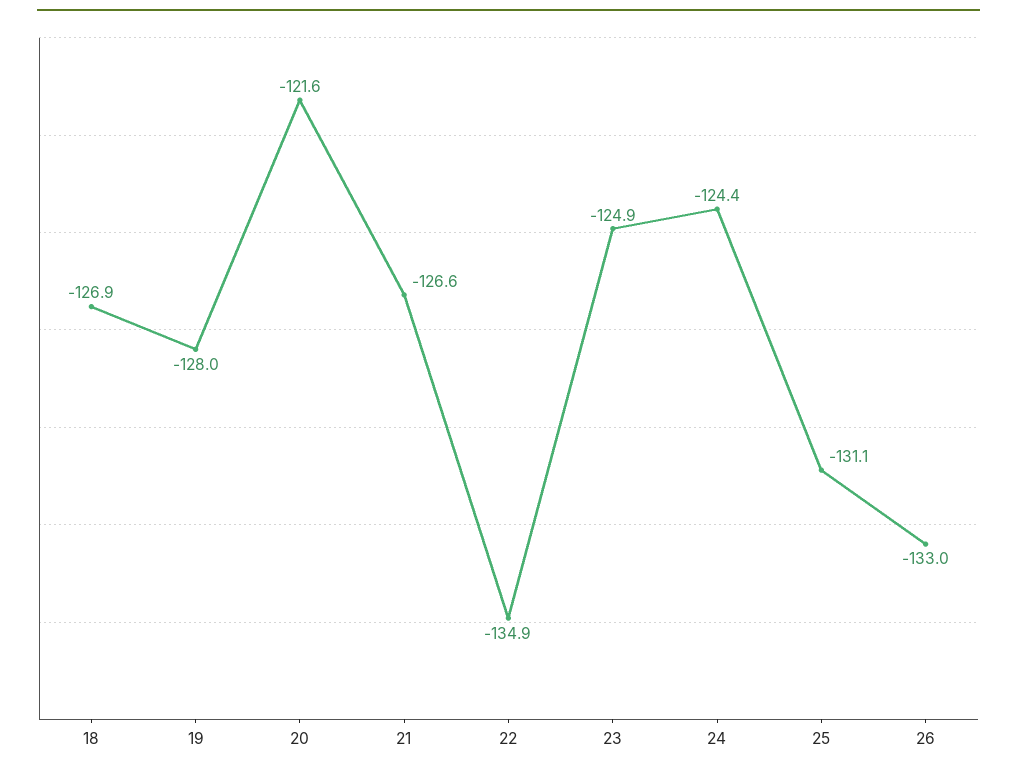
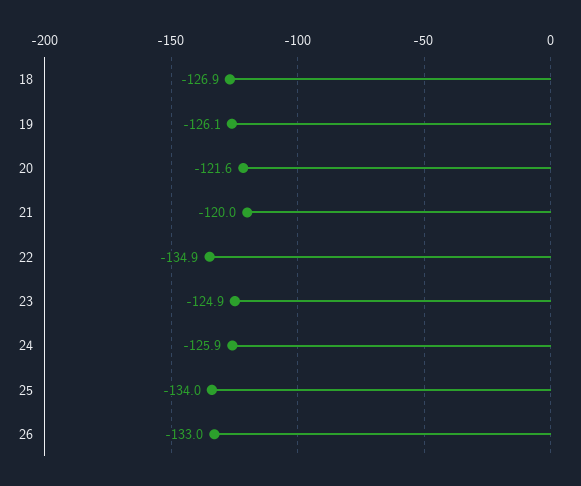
  {
    "18": -126.9,
-   "19": -128,
+   "19": -126.1,
    "20": -121.6,
-   "21": -126.6,
+   "21": -120,
    "22": -134.9,
    "23": -124.9,
-   "24": -124.4,
+   "24": -125.9,
-   "25": -131.1,
+   "25": -134,
    "26": -133
  }

